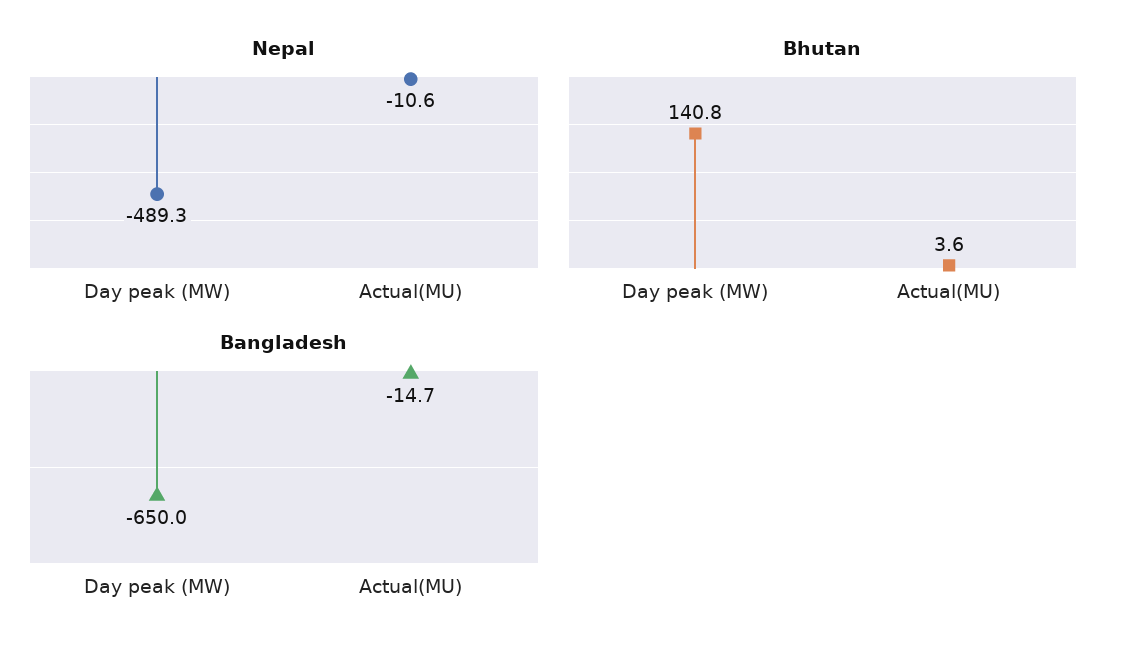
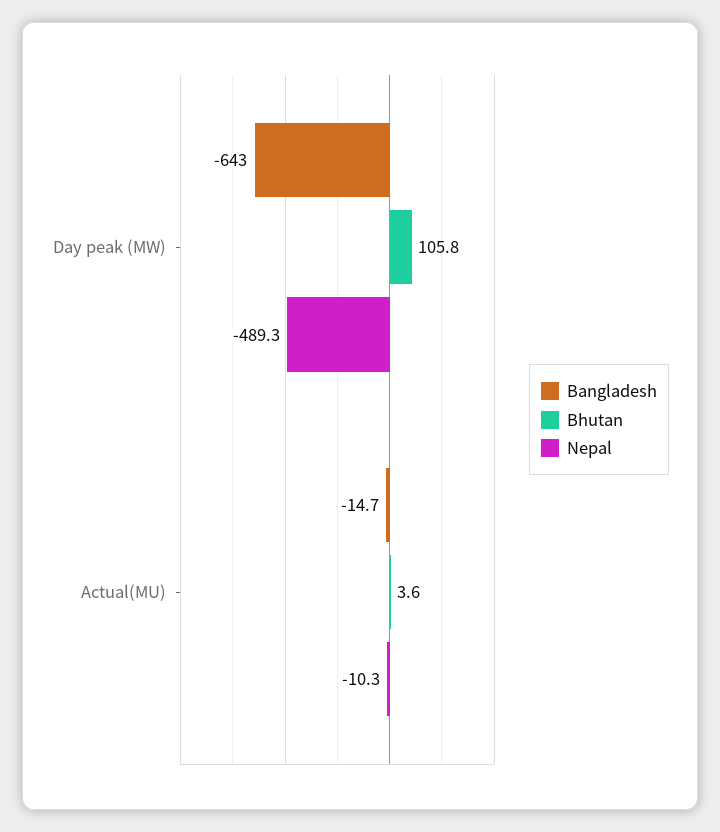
  {
    "Nepal": {
      "Day peak (MW)": -489.3,
-     "Actual(MU)": -10.6
+     "Actual(MU)": -10.3
    },
    "Bhutan": {
-     "Day peak (MW)": 140.8,
+     "Day peak (MW)": 105.8,
      "Actual(MU)": 3.6
    },
    "Bangladesh": {
-     "Day peak (MW)": -650,
+     "Day peak (MW)": -643,
      "Actual(MU)": -14.7
    }
  }

